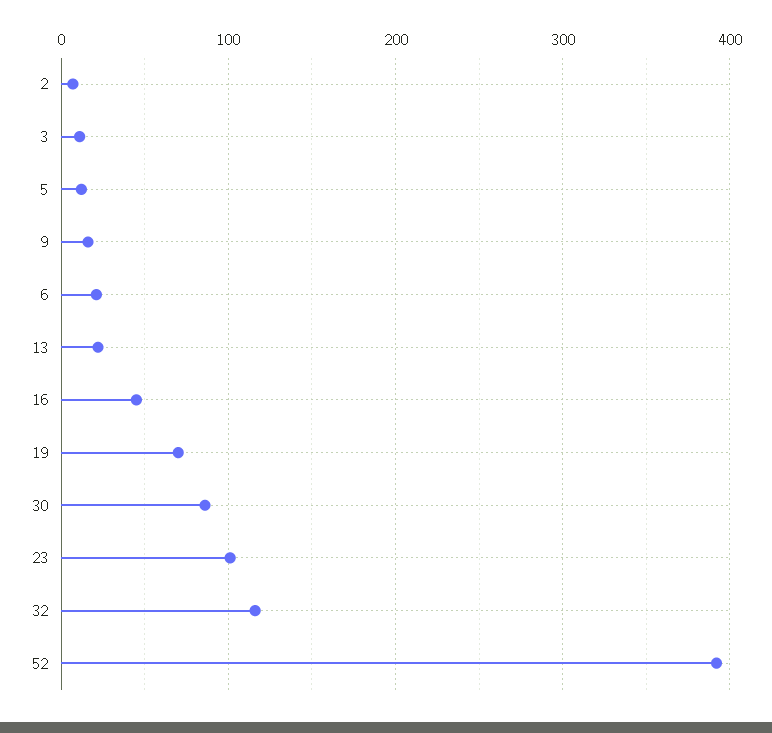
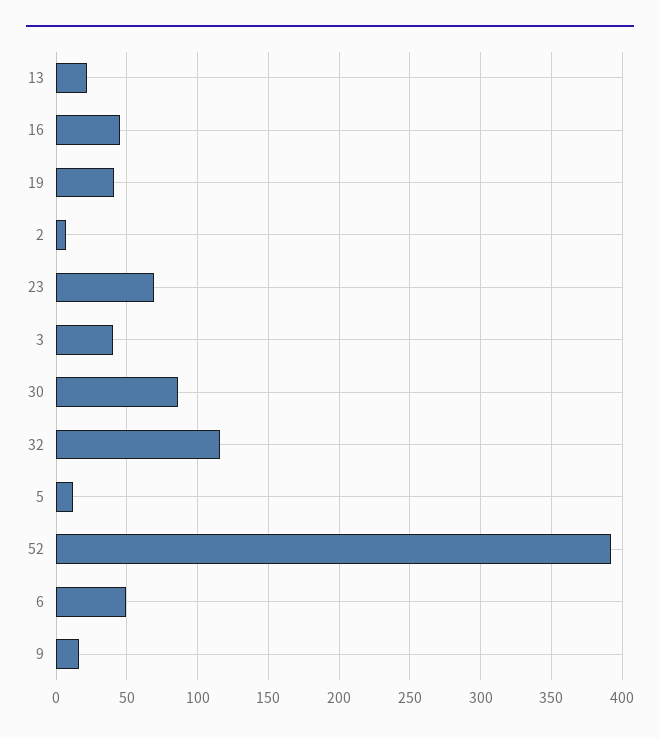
  {
    "2": 5,
-   "3": 10,
+   "3": 40,
    "5": 10,
    "9": 15,
-   "6": 20,
+   "6": 50,
    "13": 20,
    "16": 45,
-   "19": 70,
+   "19": 40,
    "30": 85,
-   "23": 100,
+   "23": 70,
    "32": 115,
    "52": 390
  }

